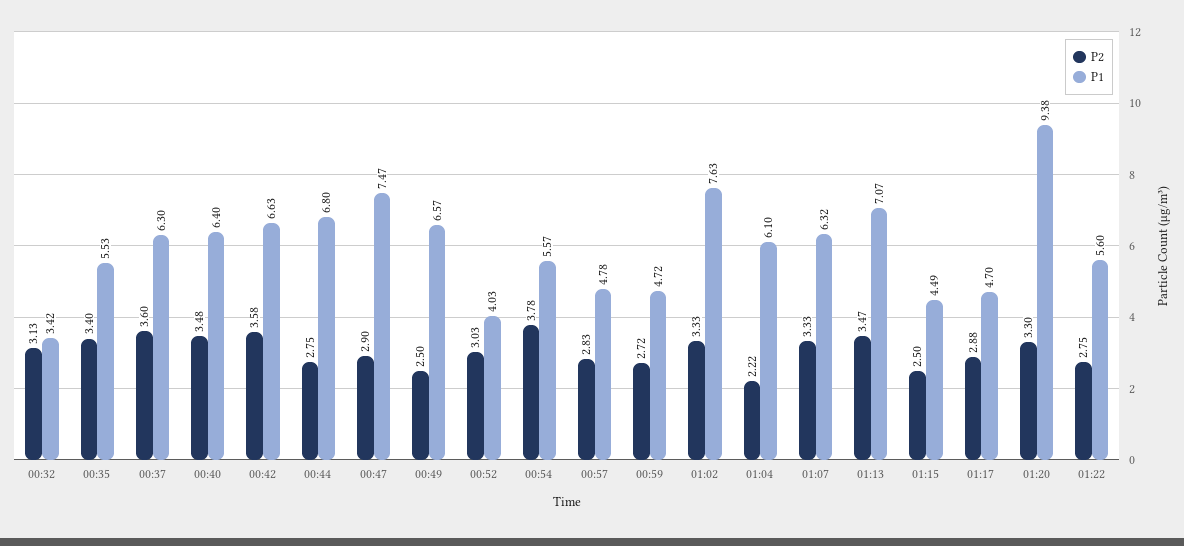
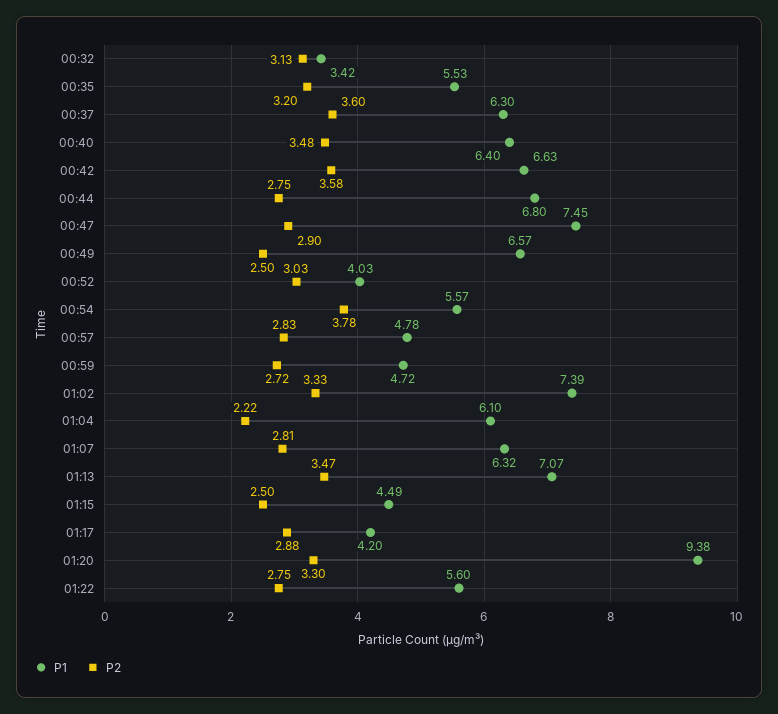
  {
    "P2": {
      "00:32": 3.13,
-     "00:35": 3.4,
+     "00:35": 3.2,
      "00:37": 3.6,
      "00:40": 3.48,
      "00:42": 3.58,
      "00:44": 2.75,
      "00:47": 2.9,
      "00:49": 2.5,
      "00:52": 3.03,
      "00:54": 3.78,
      "00:57": 2.83,
      "00:59": 2.72,
      "01:02": 3.33,
      "01:04": 2.22,
-     "01:07": 3.33,
+     "01:07": 2.81,
      "01:13": 3.47,
      "01:15": 2.5,
      "01:17": 2.88,
      "01:20": 3.3,
      "01:22": 2.75
    },
    "P1": {
      "00:32": 3.42,
      "00:35": 5.53,
      "00:37": 6.3,
      "00:40": 6.4,
      "00:42": 6.63,
      "00:44": 6.8,
-     "00:47": 7.47,
+     "00:47": 7.45,
      "00:49": 6.57,
      "00:52": 4.03,
      "00:54": 5.57,
      "00:57": 4.78,
      "00:59": 4.72,
-     "01:02": 7.63,
+     "01:02": 7.39,
      "01:04": 6.1,
      "01:07": 6.32,
      "01:13": 7.07,
      "01:15": 4.49,
-     "01:17": 4.7,
+     "01:17": 4.2,
      "01:20": 9.38,
      "01:22": 5.6
    }
  }

